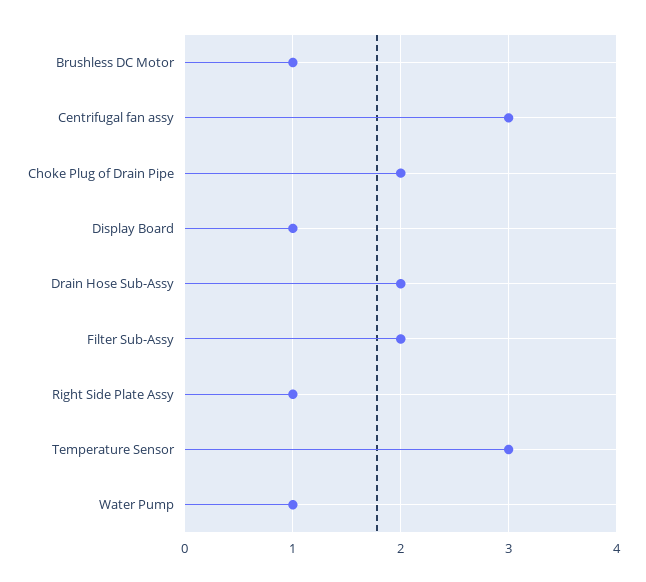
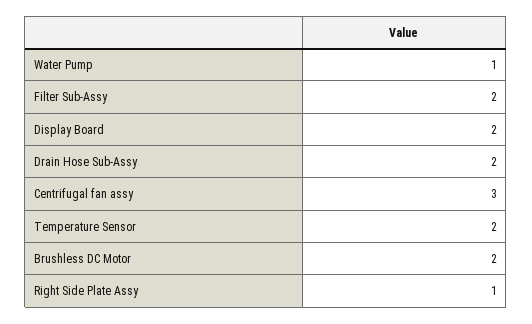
  {
-   "Brushless DC Motor": 1,
+   "Brushless DC Motor": 2,
    "Centrifugal fan assy": 3,
-   "Choke Plug of Drain Pipe": 2,
-   "Display Board": 1,
+   "Display Board": 2,
    "Drain Hose Sub-Assy": 2,
    "Filter Sub-Assy": 2,
    "Right Side Plate Assy": 1,
-   "Temperature Sensor": 3,
+   "Temperature Sensor": 2,
    "Water Pump": 1
  }

